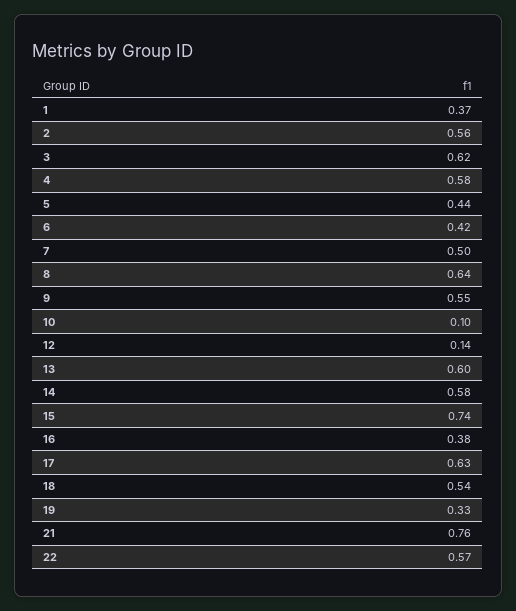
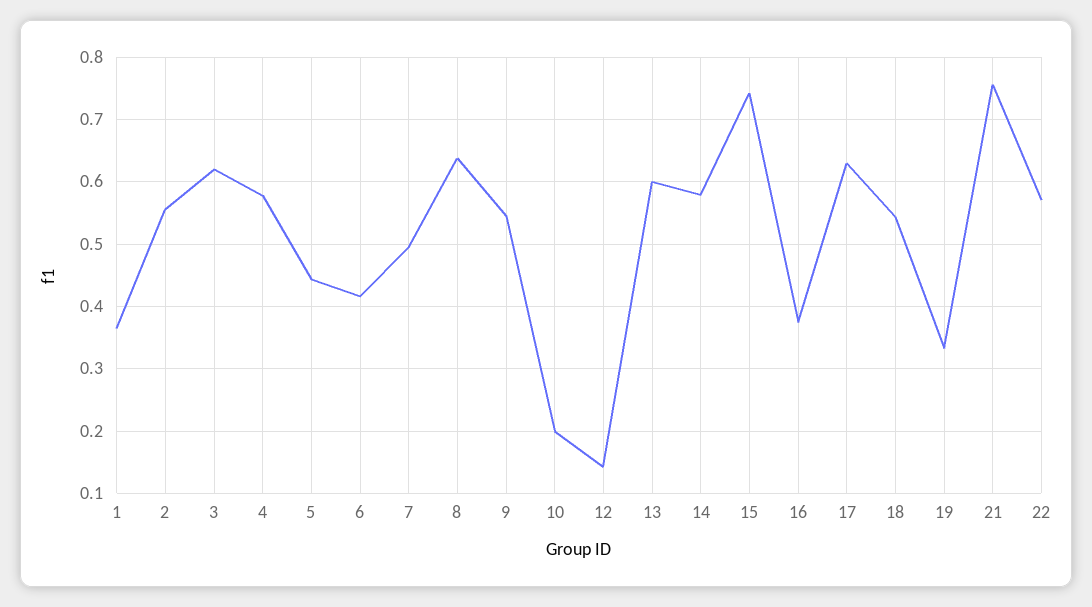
  {
    "1": 0.37,
    "2": 0.56,
    "3": 0.62,
    "4": 0.58,
    "5": 0.44,
    "6": 0.42,
    "7": 0.5,
    "8": 0.64,
    "9": 0.55,
-   "10": 0.1,
+   "10": 0.2,
    "12": 0.14,
    "13": 0.6,
    "14": 0.58,
    "15": 0.74,
    "16": 0.38,
    "17": 0.63,
    "18": 0.54,
    "19": 0.33,
    "21": 0.76,
    "22": 0.57
  }

